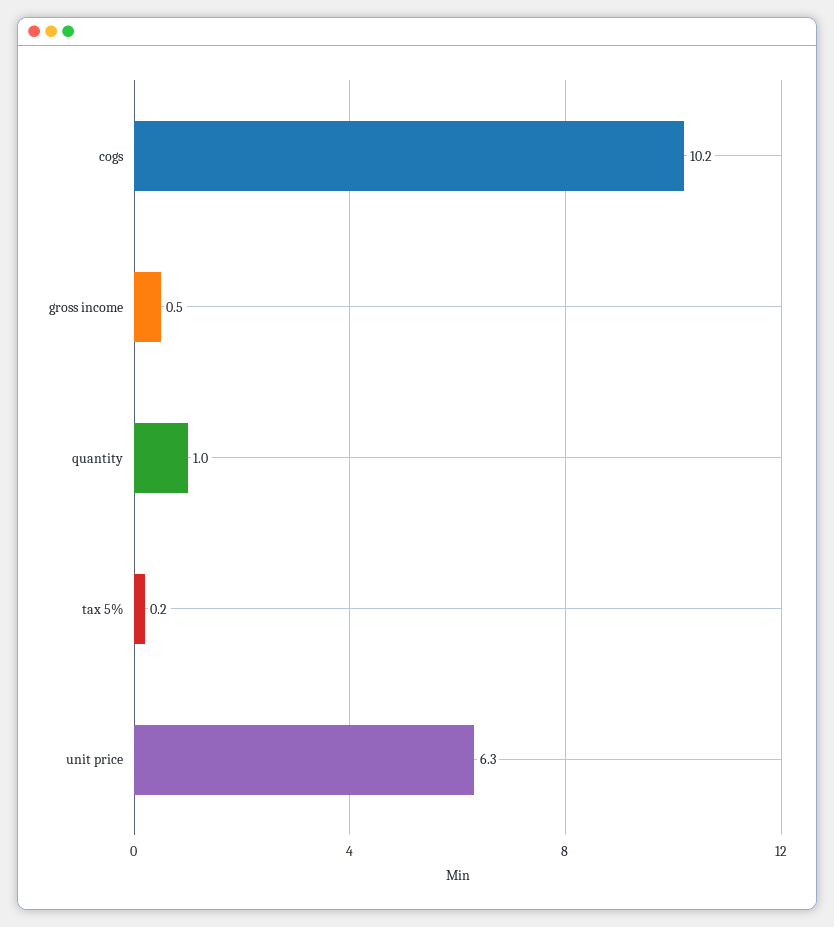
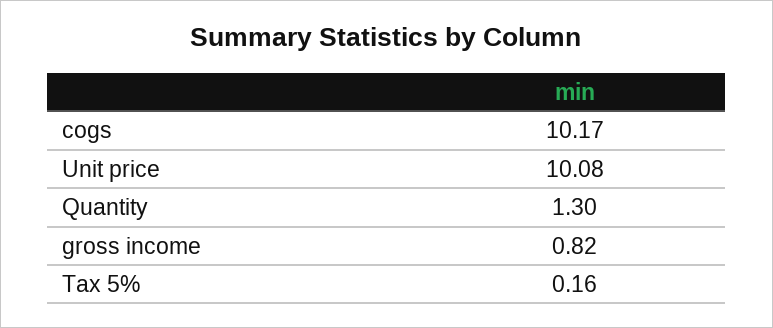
  {
    "cogs": 10.17,
-   "gross income": 0.5,
+   "gross income": 0.82,
-   "quantity": 1,
+   "quantity": 1.3,
    "tax 5%": 0.16,
-   "unit price": 6.3
+   "unit price": 10.08
  }

